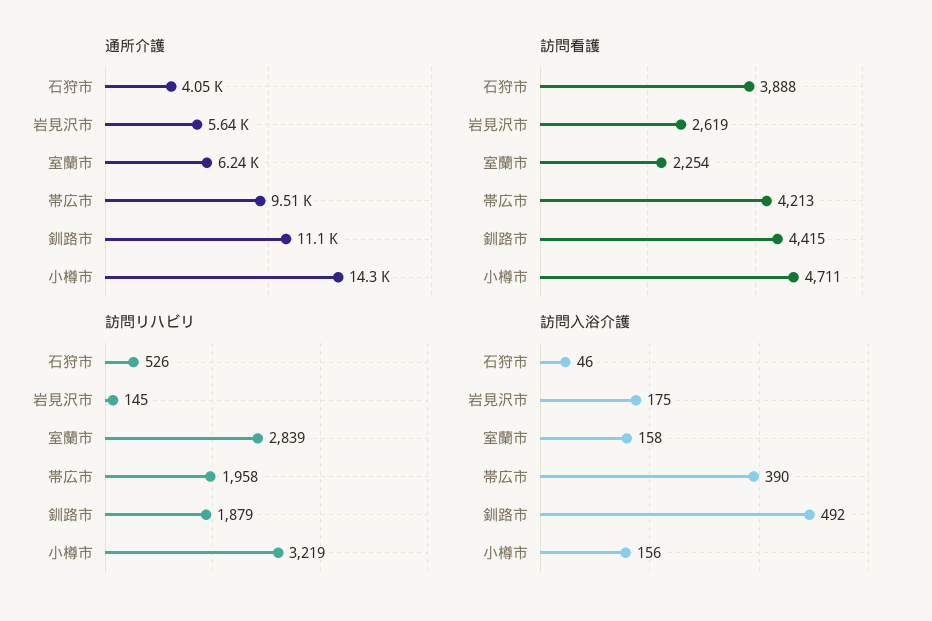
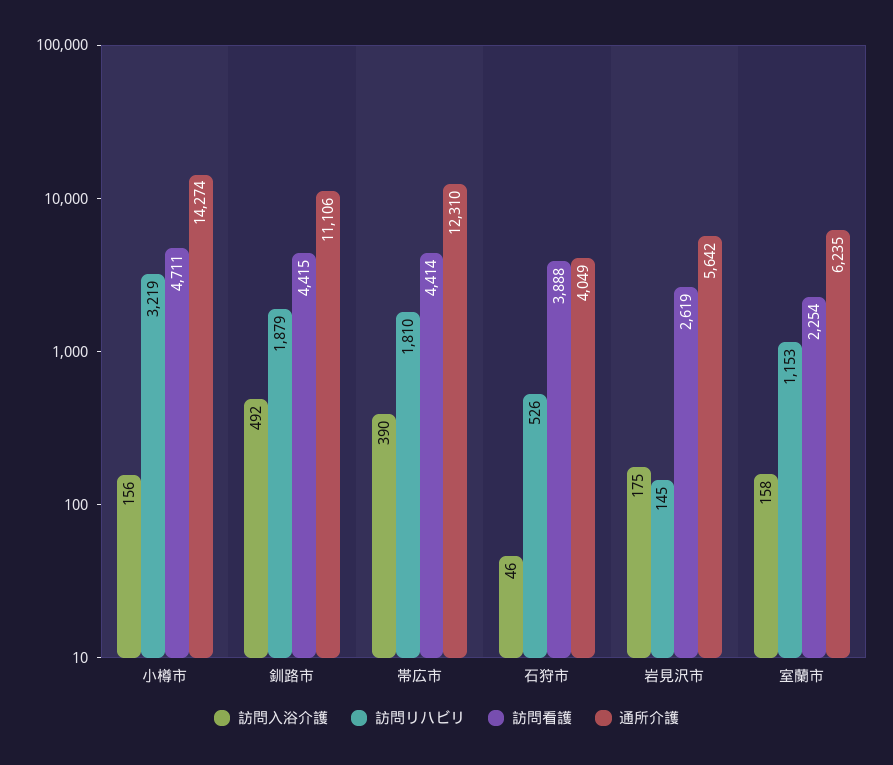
  {
    "通所介護": {
      "石狩市": 4049,
      "岩見沢市": 5642,
      "室蘭市": 6235,
-     "帯広市": 9510,
+     "帯広市": 12310,
      "釧路市": 11106,
      "小樽市": 14274
    },
    "訪問看護": {
      "石狩市": 3888,
      "岩見沢市": 2619,
      "室蘭市": 2254,
-     "帯広市": 4213,
+     "帯広市": 4414,
      "釧路市": 4415,
      "小樽市": 4711
    },
    "訪問リハビリ": {
      "石狩市": 526,
      "岩見沢市": 145,
-     "室蘭市": 2839,
+     "室蘭市": 1153,
-     "帯広市": 1958,
+     "帯広市": 1810,
      "釧路市": 1879,
      "小樽市": 3219
    },
    "訪問入浴介護": {
      "石狩市": 46,
      "岩見沢市": 175,
      "室蘭市": 158,
      "帯広市": 390,
      "釧路市": 492,
      "小樽市": 156
    }
  }

